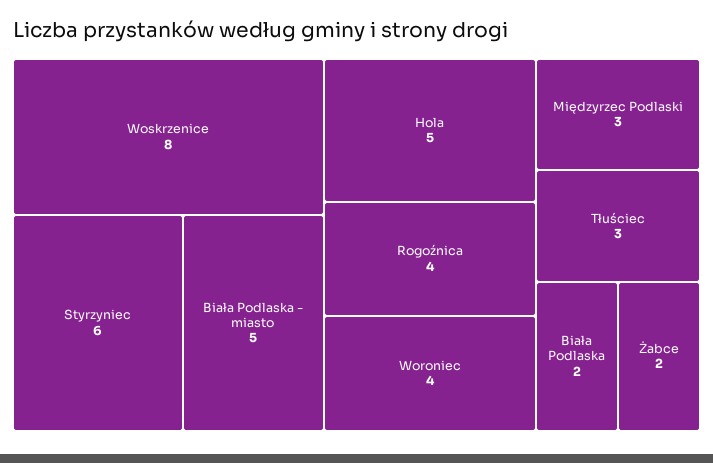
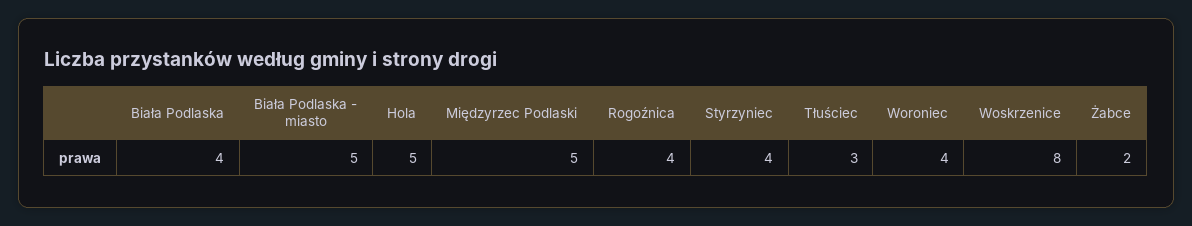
  {
    "Woskrzenice": 8,
-   "Styrzyniec": 6,
+   "Styrzyniec": 4,
    "Biała Podlaska - miasto": 5,
    "Hola": 5,
    "Rogoźnica": 4,
    "Woroniec": 4,
-   "Międzyrzec Podlaski": 3,
+   "Międzyrzec Podlaski": 5,
    "Tłuściec": 3,
-   "Biała Podlaska": 2,
+   "Biała Podlaska": 4,
    "Żabce": 2
  }

